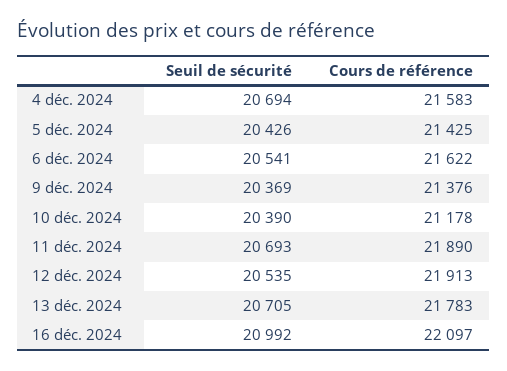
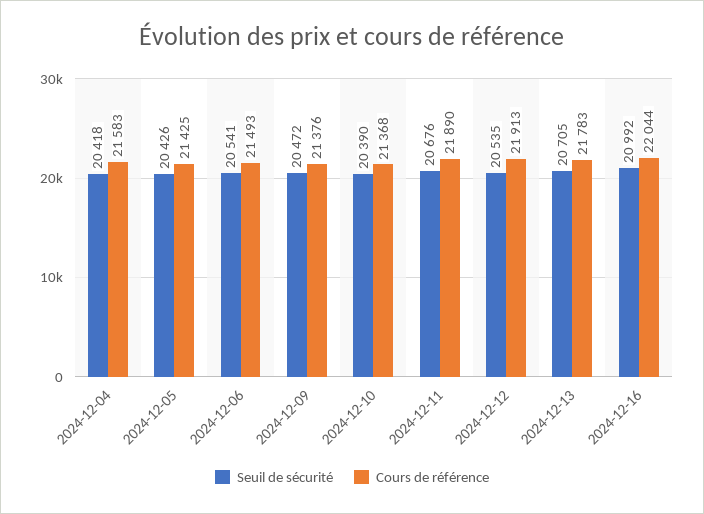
  {
    "Seuil de sécurité": {
-     "4 déc. 2024": 20694,
+     "4 déc. 2024": 20418,
      "5 déc. 2024": 20426,
      "6 déc. 2024": 20541,
-     "9 déc. 2024": 20369,
+     "9 déc. 2024": 20472,
      "10 déc. 2024": 20390,
-     "11 déc. 2024": 20693,
+     "11 déc. 2024": 20676,
      "12 déc. 2024": 20535,
      "13 déc. 2024": 20705,
      "16 déc. 2024": 20992
    },
    "Cours de référence": {
      "4 déc. 2024": 21583,
      "5 déc. 2024": 21425,
-     "6 déc. 2024": 21622,
+     "6 déc. 2024": 21493,
      "9 déc. 2024": 21376,
-     "10 déc. 2024": 21178,
+     "10 déc. 2024": 21368,
      "11 déc. 2024": 21890,
      "12 déc. 2024": 21913,
      "13 déc. 2024": 21783,
-     "16 déc. 2024": 22097
+     "16 déc. 2024": 22044
    }
  }

